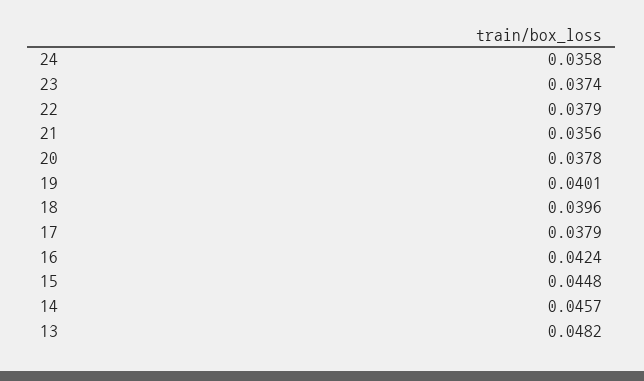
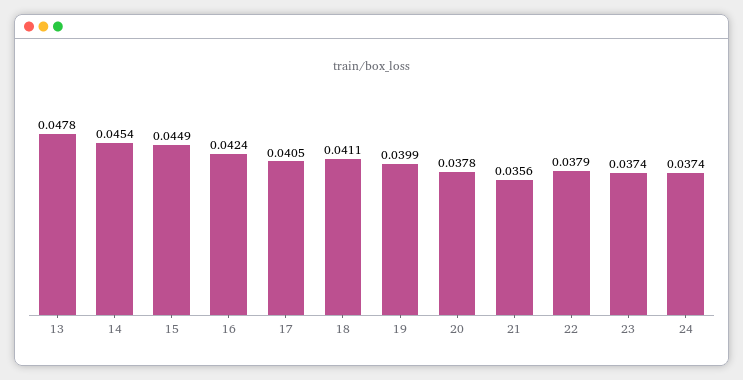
  {
-   "24": 0.0358,
+   "24": 0.0374,
    "23": 0.0374,
    "22": 0.0379,
    "21": 0.0356,
    "20": 0.0378,
-   "19": 0.0401,
+   "19": 0.0399,
-   "18": 0.0396,
+   "18": 0.0411,
-   "17": 0.0379,
+   "17": 0.0405,
    "16": 0.0424,
-   "15": 0.0448,
+   "15": 0.0449,
-   "14": 0.0457,
+   "14": 0.0454,
-   "13": 0.0482
+   "13": 0.0478
  }

